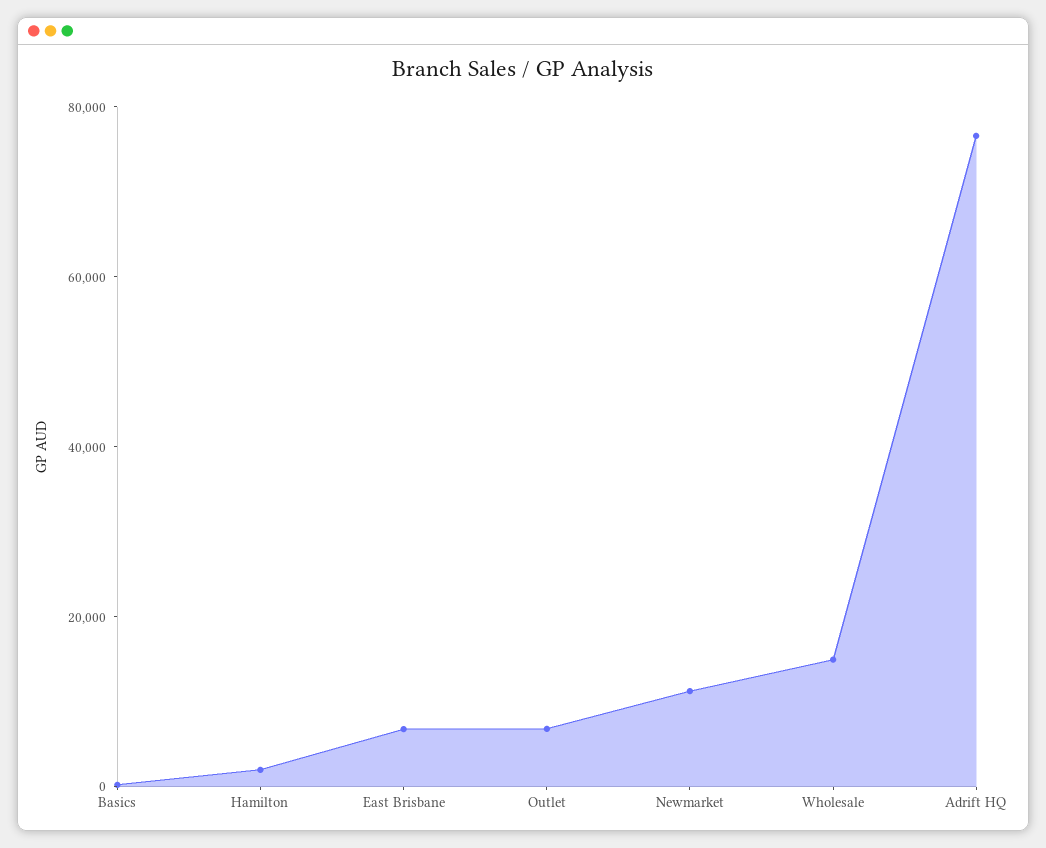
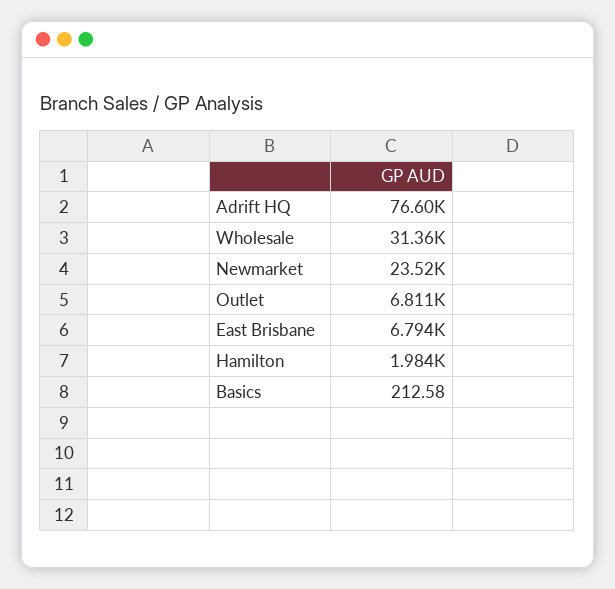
  {
    "Basics": 212.58,
    "Hamilton": 1984,
    "East Brisbane": 6794,
    "Outlet": 6811,
-   "Newmarket": 10000,
+   "Newmarket": 23520,
-   "Wholesale": 15000,
+   "Wholesale": 31360,
    "Adrift HQ": 76600
  }

